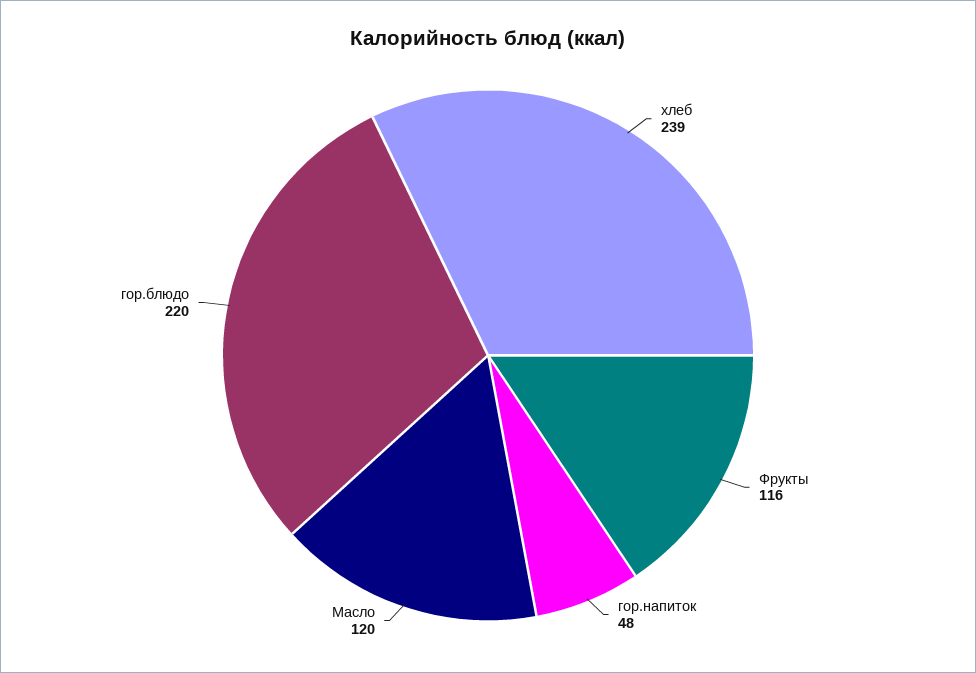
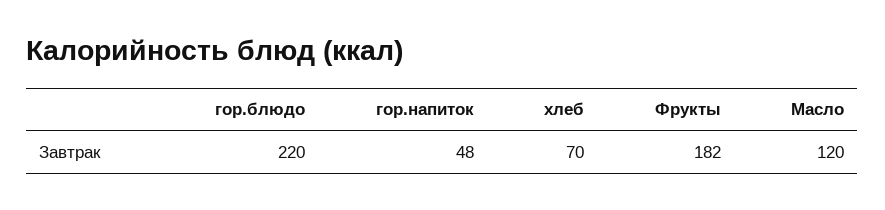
  {
-   "хлеб": 239,
+   "хлеб": 70,
-   "Фрукты": 116,
+   "Фрукты": 182,
    "гор.напиток": 48,
    "Масло": 120,
    "гор.блюдо": 220
  }

